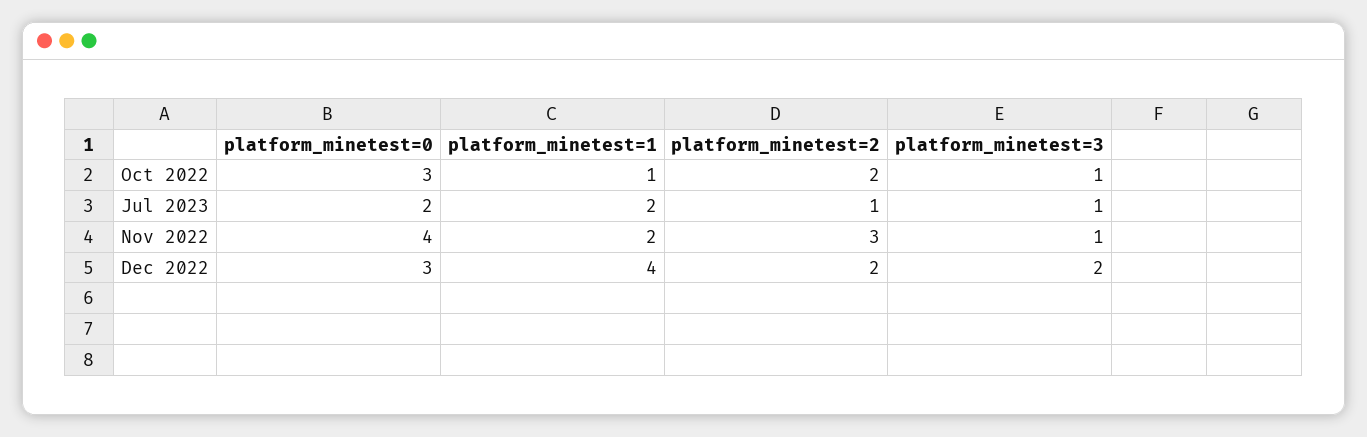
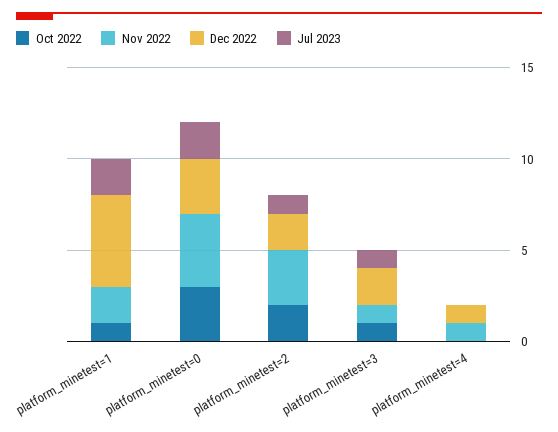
  {
    "Oct 2022": {
      "platform_minetest=0": 3,
      "platform_minetest=1": 1,
      "platform_minetest=2": 2,
-     "platform_minetest=3": 1
+     "platform_minetest=3": 1,
+     "platform_minetest=4": 0
    },
    "Jul 2023": {
      "platform_minetest=0": 2,
      "platform_minetest=1": 2,
      "platform_minetest=2": 1,
-     "platform_minetest=3": 1
+     "platform_minetest=3": 1,
+     "platform_minetest=4": 0
    },
    "Nov 2022": {
      "platform_minetest=0": 4,
      "platform_minetest=1": 2,
      "platform_minetest=2": 3,
-     "platform_minetest=3": 1
+     "platform_minetest=3": 1,
+     "platform_minetest=4": 1
    },
    "Dec 2022": {
      "platform_minetest=0": 3,
-     "platform_minetest=1": 4,
+     "platform_minetest=1": 5,
      "platform_minetest=2": 2,
-     "platform_minetest=3": 2
+     "platform_minetest=3": 2,
+     "platform_minetest=4": 1
    }
  }

